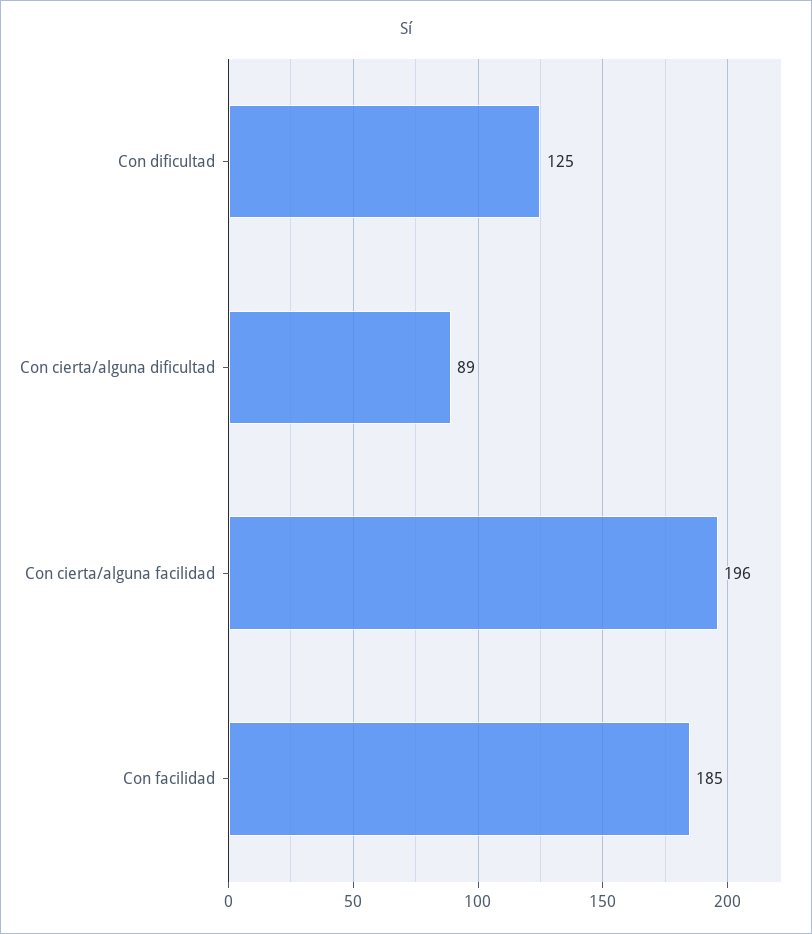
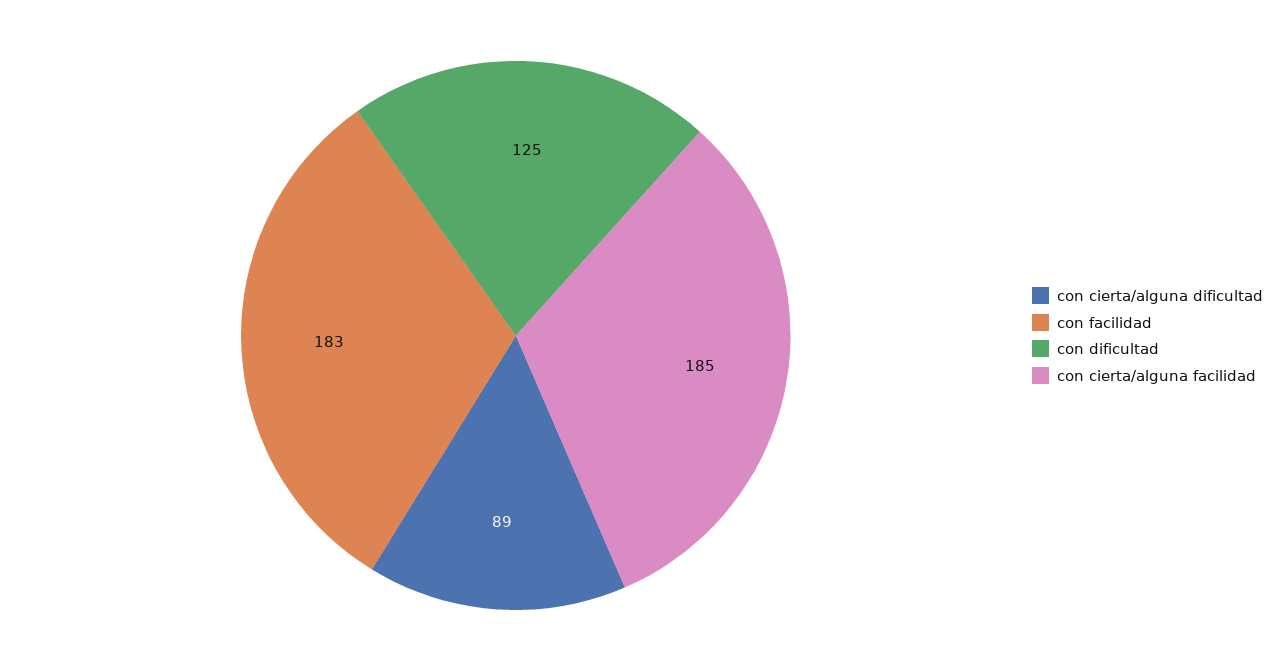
  {
    "Con dificultad": 125,
    "Con cierta/alguna dificultad": 89,
-   "Con cierta/alguna facilidad": 196,
+   "Con cierta/alguna facilidad": 185,
-   "Con facilidad": 185
+   "Con facilidad": 183
  }

